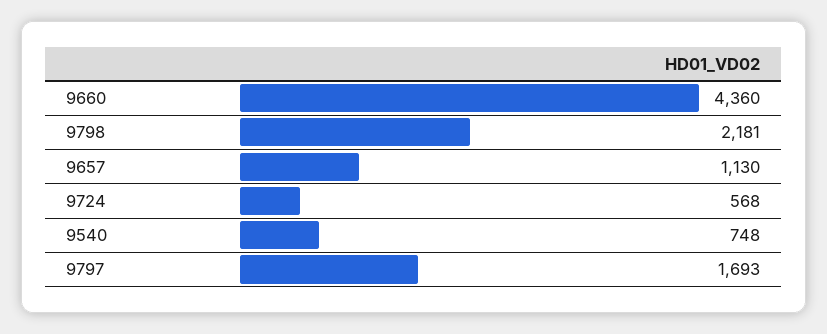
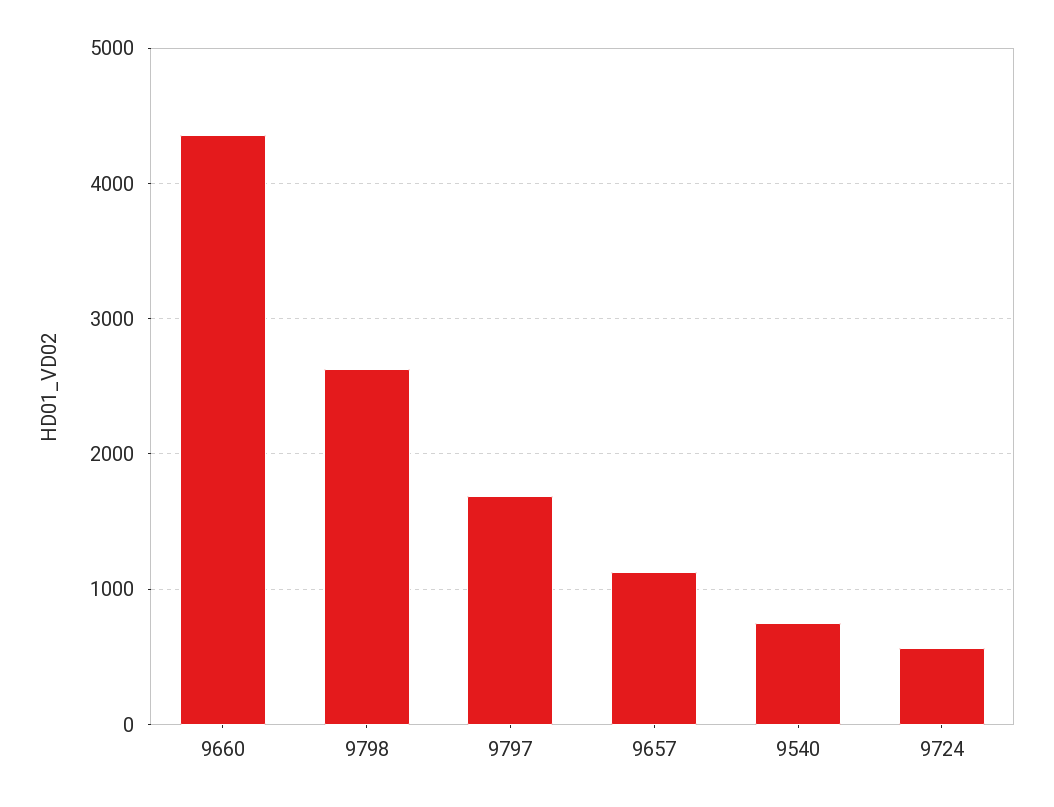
  {
    "9660": 4360,
-   "9798": 2181,
+   "9798": 2600,
    "9657": 1130,
    "9724": 568,
    "9540": 748,
    "9797": 1693
  }

